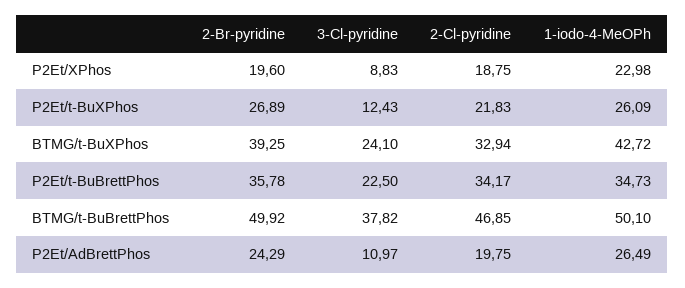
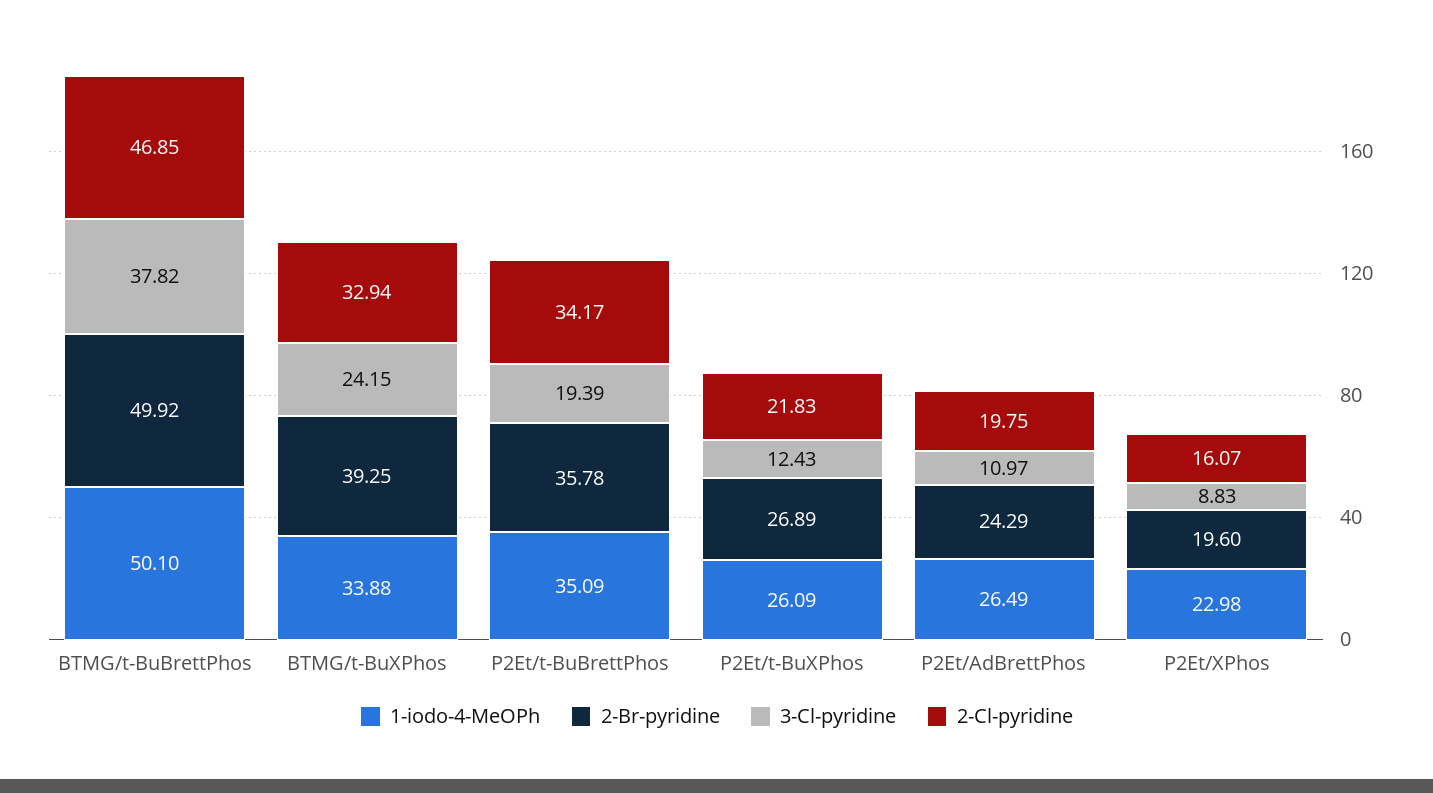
  {
    "2-Br-pyridine": {
      "P2Et/XPhos": 19.6,
      "P2Et/t-BuXPhos": 26.89,
      "BTMG/t-BuXPhos": 39.25,
      "P2Et/t-BuBrettPhos": 35.78,
      "BTMG/t-BuBrettPhos": 49.92,
      "P2Et/AdBrettPhos": 24.29
    },
    "3-Cl-pyridine": {
      "P2Et/XPhos": 8.83,
      "P2Et/t-BuXPhos": 12.43,
-     "BTMG/t-BuXPhos": 24.1,
+     "BTMG/t-BuXPhos": 24.15,
-     "P2Et/t-BuBrettPhos": 22.5,
+     "P2Et/t-BuBrettPhos": 19.39,
      "BTMG/t-BuBrettPhos": 37.82,
      "P2Et/AdBrettPhos": 10.97
    },
    "2-Cl-pyridine": {
-     "P2Et/XPhos": 18.75,
+     "P2Et/XPhos": 16.07,
      "P2Et/t-BuXPhos": 21.83,
      "BTMG/t-BuXPhos": 32.94,
      "P2Et/t-BuBrettPhos": 34.17,
      "BTMG/t-BuBrettPhos": 46.85,
      "P2Et/AdBrettPhos": 19.75
    },
    "1-iodo-4-MeOPh": {
      "P2Et/XPhos": 22.98,
      "P2Et/t-BuXPhos": 26.09,
-     "BTMG/t-BuXPhos": 42.72,
+     "BTMG/t-BuXPhos": 33.88,
-     "P2Et/t-BuBrettPhos": 34.73,
+     "P2Et/t-BuBrettPhos": 35.09,
      "BTMG/t-BuBrettPhos": 50.1,
      "P2Et/AdBrettPhos": 26.49
    }
  }

